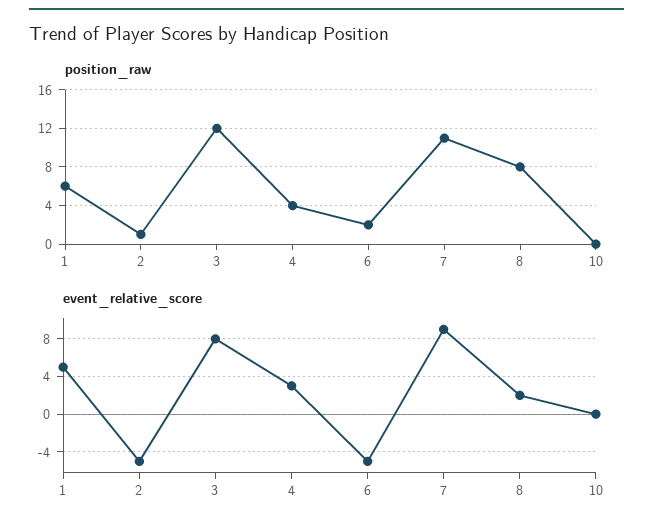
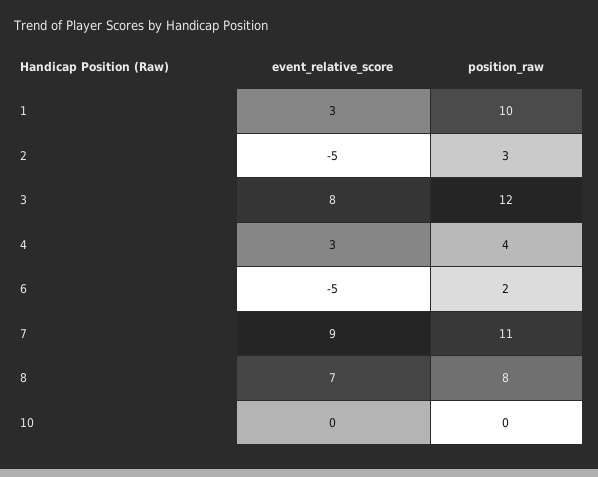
  {
    "position_raw": {
-     "1": 6,
+     "1": 10,
-     "2": 1,
+     "2": 3,
      "3": 12,
      "4": 4,
      "6": 2,
      "7": 11,
      "8": 8,
      "10": 0
    },
    "event_relative_score": {
-     "1": 5,
+     "1": 3,
      "2": -5,
      "3": 8,
      "4": 3,
      "6": -5,
      "7": 9,
-     "8": 2,
+     "8": 7,
      "10": 0
    }
  }

